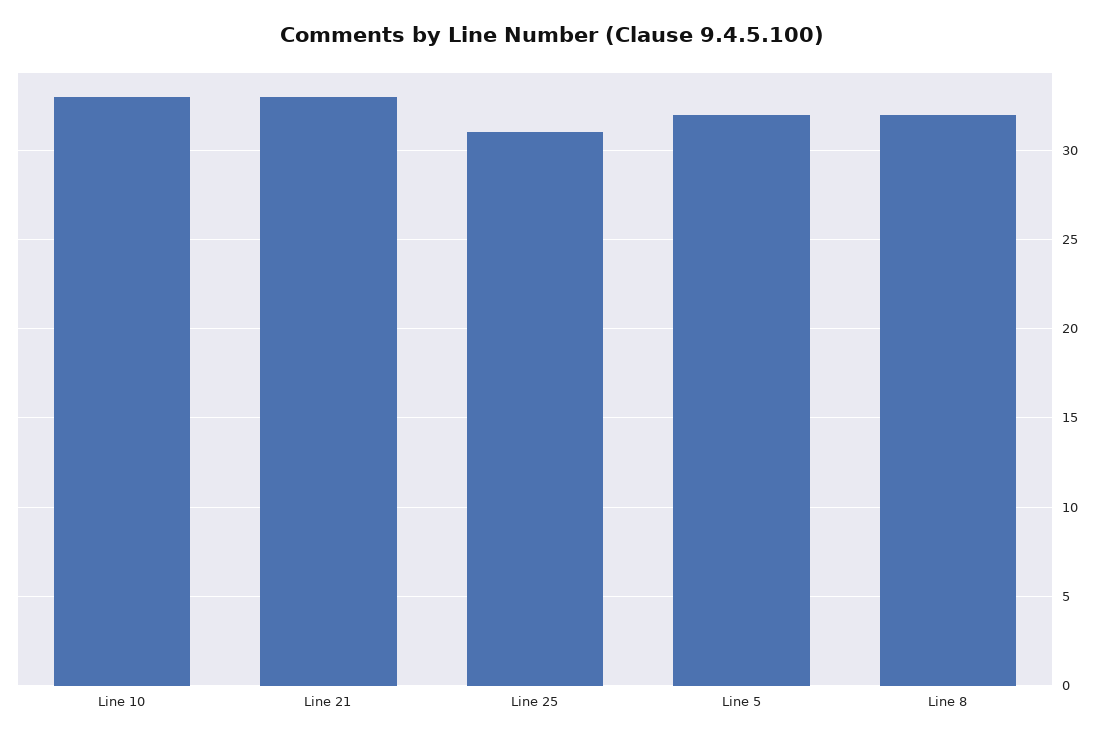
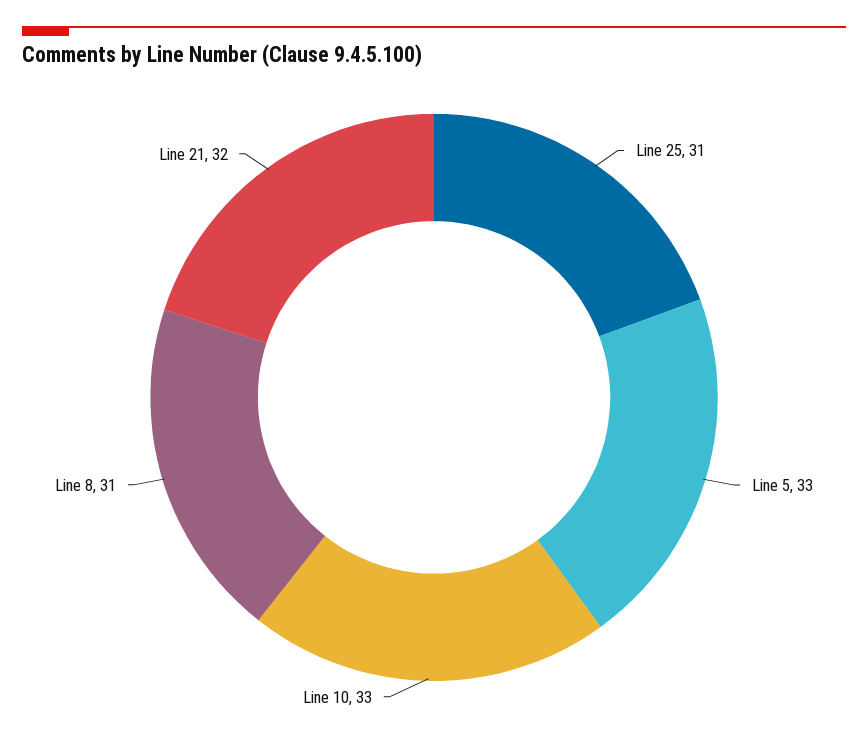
  {
    "Line 10": 33,
-   "Line 21": 33,
+   "Line 21": 32,
    "Line 25": 31,
-   "Line 5": 32,
+   "Line 5": 33,
-   "Line 8": 32
+   "Line 8": 31
  }

